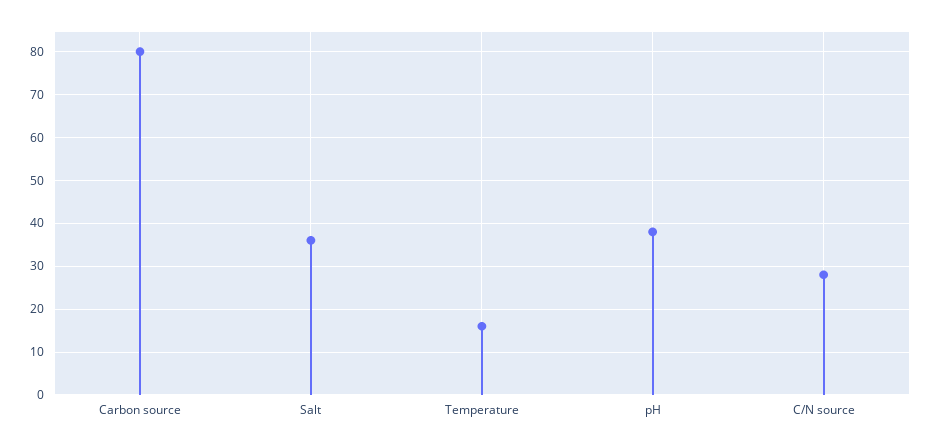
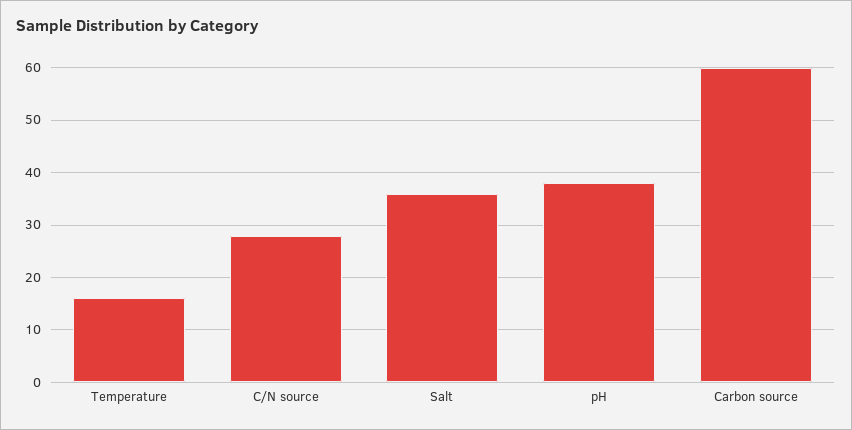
  {
-   "Carbon source": 80,
+   "Carbon source": 60,
    "Salt": 35,
    "Temperature": 15,
    "pH": 40,
    "C/N source": 30
  }

